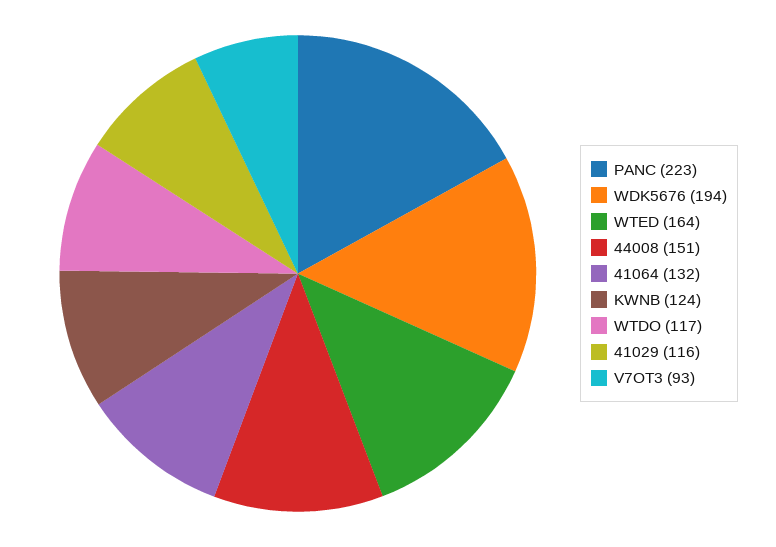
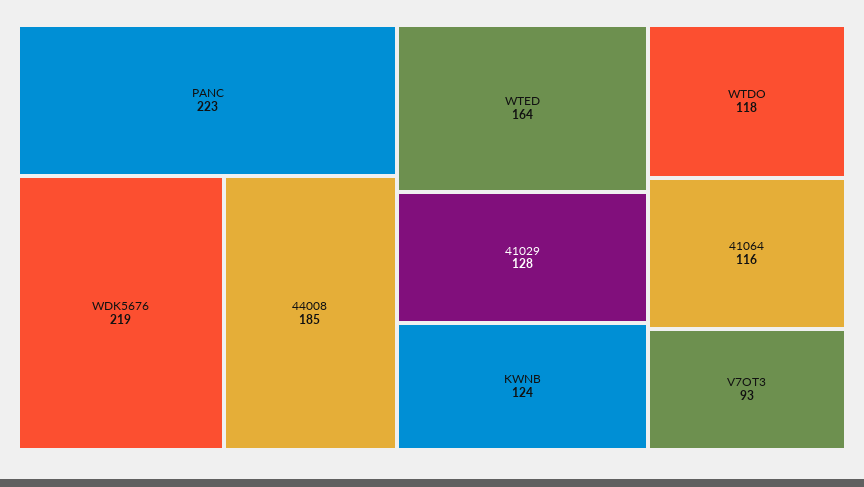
  {
    "PANC": 223,
-   "WDK5676": 194,
+   "WDK5676": 219,
    "WTED": 164,
-   "44008": 151,
+   "44008": 185,
-   "41064": 132,
+   "41064": 116,
    "KWNB": 124,
-   "WTDO": 117,
+   "WTDO": 118,
-   "41029": 116,
+   "41029": 128,
    "V7OT3": 93
  }

